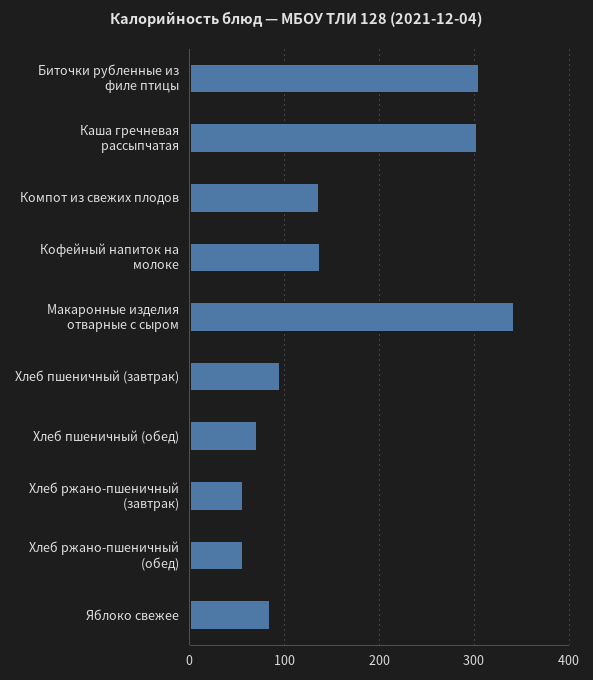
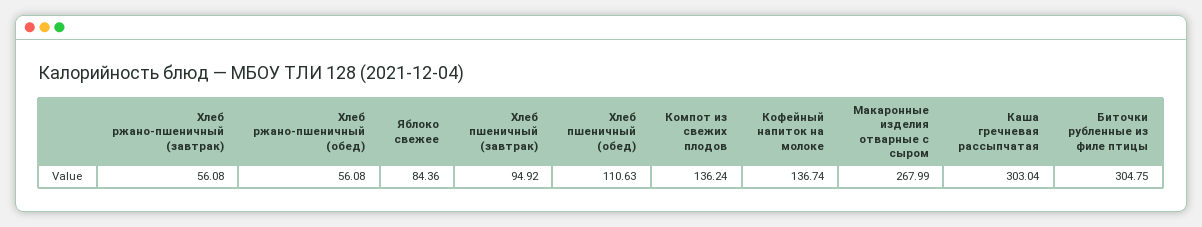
  {
    "Биточки рубленные из филе птицы": 304.75,
    "Каша гречневая рассыпчатая": 303.04,
    "Компот из свежих плодов": 136.24,
    "Кофейный напиток на молоке": 136.74,
-   "Макаронные изделия отварные с сыром": 340,
+   "Макаронные изделия отварные с сыром": 267.99,
    "Хлеб пшеничный (завтрак)": 94.92,
-   "Хлеб пшеничный (обед)": 70,
+   "Хлеб пшеничный (обед)": 110.63,
    "Хлеб ржано-пшеничный (завтрак)": 56.08,
    "Хлеб ржано-пшеничный (обед)": 56.08,
    "Яблоко свежее": 84.36
  }

